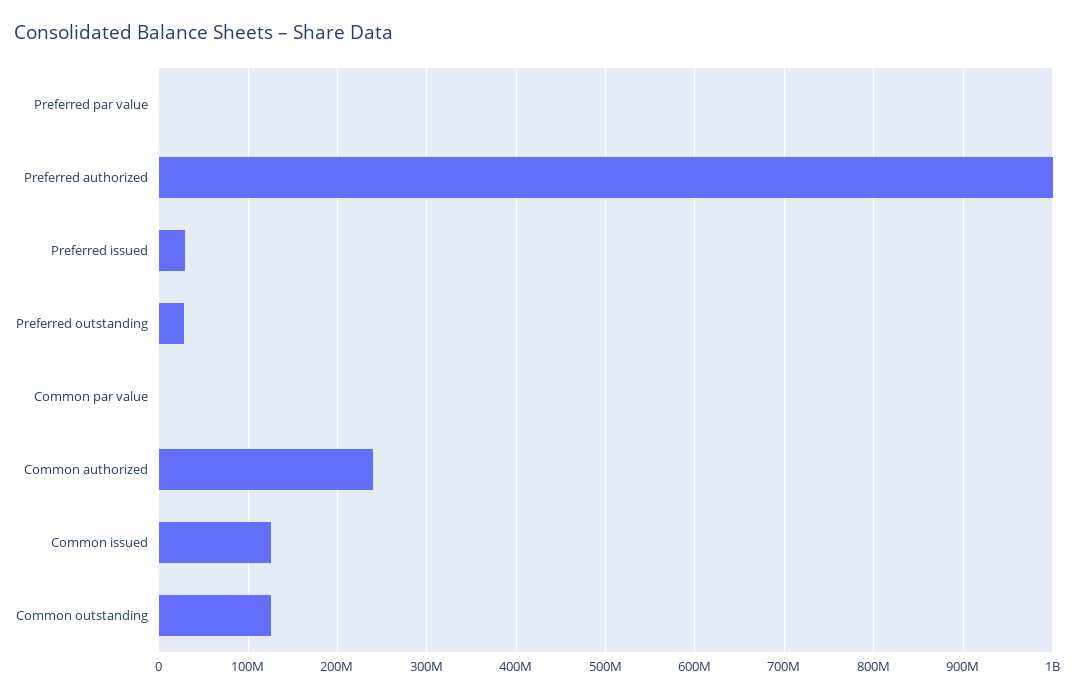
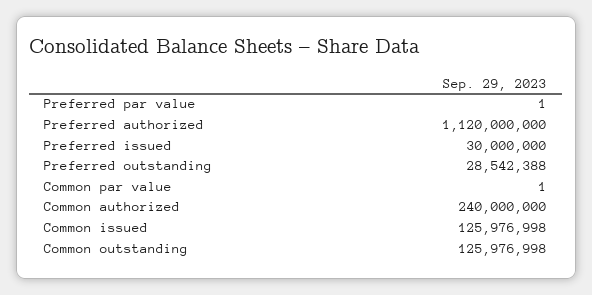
  {
    "Preferred par value": 1,
-   "Preferred authorized": 1000000000,
+   "Preferred authorized": 1120000000,
    "Preferred issued": 30000000,
    "Preferred outstanding": 28542388,
    "Common par value": 1,
    "Common authorized": 240000000,
    "Common issued": 125976998,
    "Common outstanding": 125976998
  }

